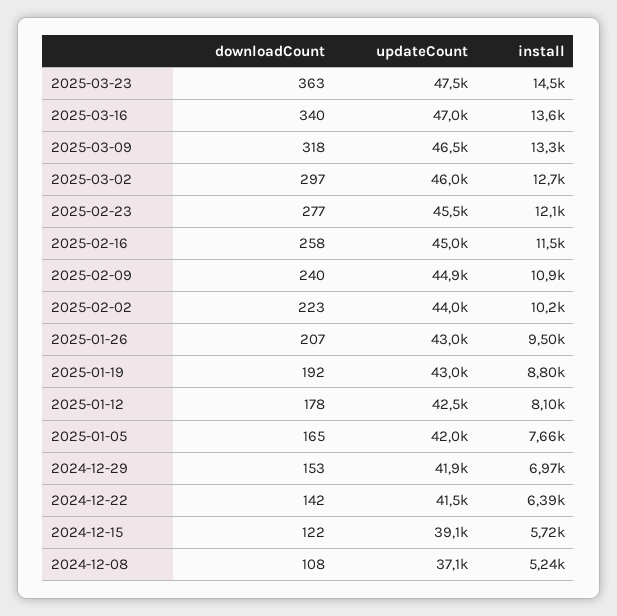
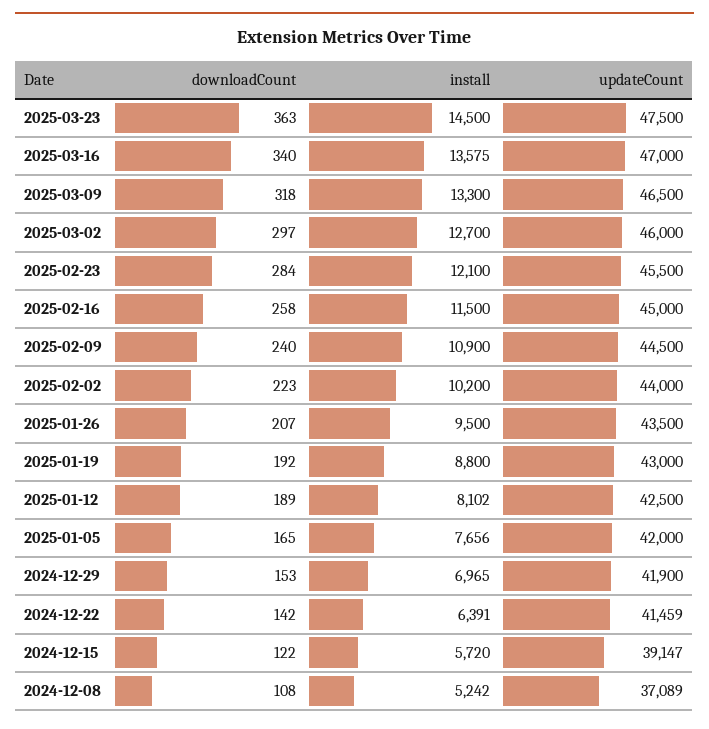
  {
    "downloadCount": {
      "2025-03-23": 363,
      "2025-03-16": 340,
      "2025-03-09": 318,
      "2025-03-02": 297,
-     "2025-02-23": 277,
+     "2025-02-23": 284,
      "2025-02-16": 258,
      "2025-02-09": 240,
      "2025-02-02": 223,
      "2025-01-26": 207,
      "2025-01-19": 192,
-     "2025-01-12": 178,
+     "2025-01-12": 189,
      "2025-01-05": 165,
      "2024-12-29": 153,
      "2024-12-22": 142,
      "2024-12-15": 122,
      "2024-12-08": 108
    },
    "updateCount": {
      "2025-03-23": 47500,
      "2025-03-16": 47000,
      "2025-03-09": 46500,
      "2025-03-02": 46000,
      "2025-02-23": 45500,
      "2025-02-16": 45000,
-     "2025-02-09": 44900,
+     "2025-02-09": 44500,
      "2025-02-02": 44000,
-     "2025-01-26": 43000,
+     "2025-01-26": 43500,
      "2025-01-19": 43000,
      "2025-01-12": 42500,
      "2025-01-05": 42000,
      "2024-12-29": 41900,
      "2024-12-22": 41459,
      "2024-12-15": 39147,
      "2024-12-08": 37089
    },
    "install": {
      "2025-03-23": 14500,
      "2025-03-16": 13575,
      "2025-03-09": 13300,
      "2025-03-02": 12700,
      "2025-02-23": 12100,
      "2025-02-16": 11500,
      "2025-02-09": 10900,
      "2025-02-02": 10200,
      "2025-01-26": 9500,
      "2025-01-19": 8800,
      "2025-01-12": 8102,
      "2025-01-05": 7656,
      "2024-12-29": 6965,
      "2024-12-22": 6391,
      "2024-12-15": 5720,
      "2024-12-08": 5242
    }
  }

